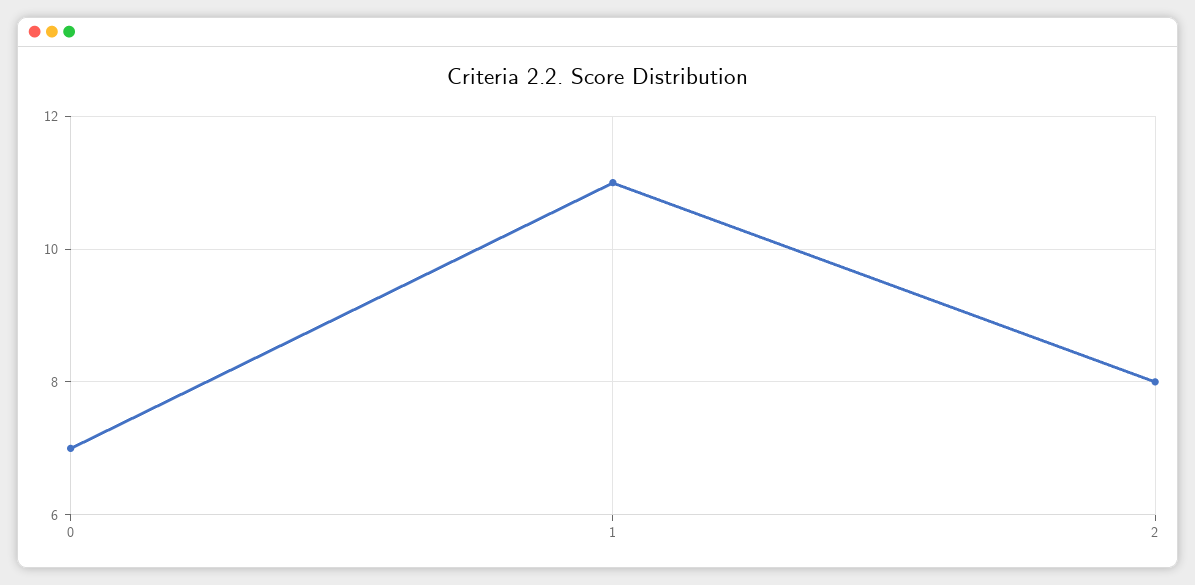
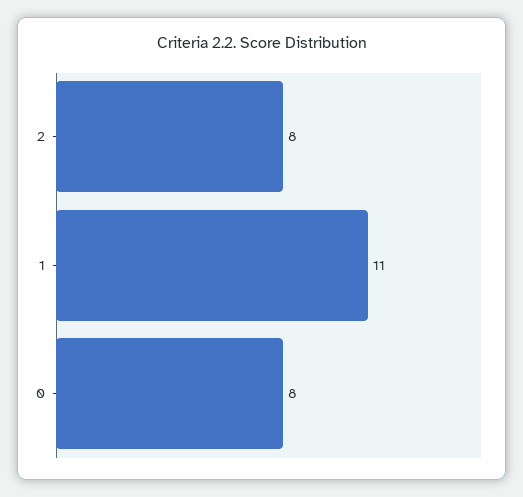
  {
-   "0": 7,
+   "0": 8,
    "1": 11,
    "2": 8
  }

